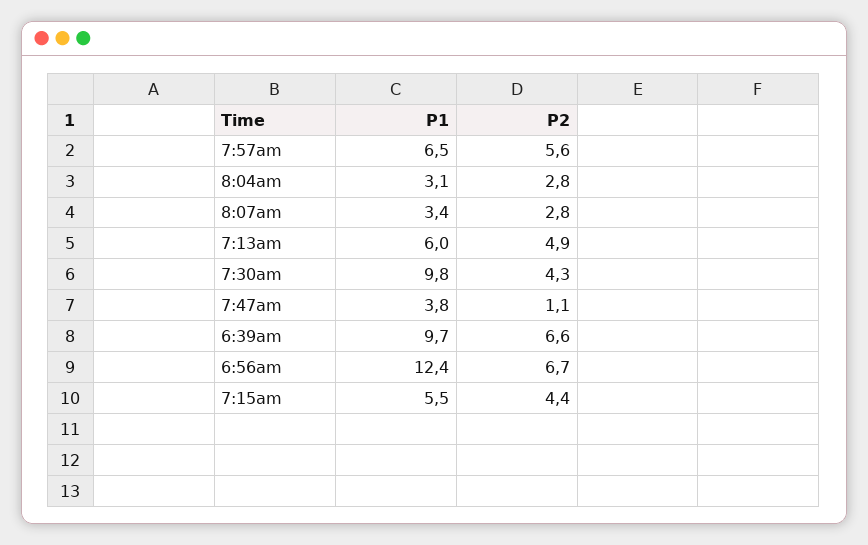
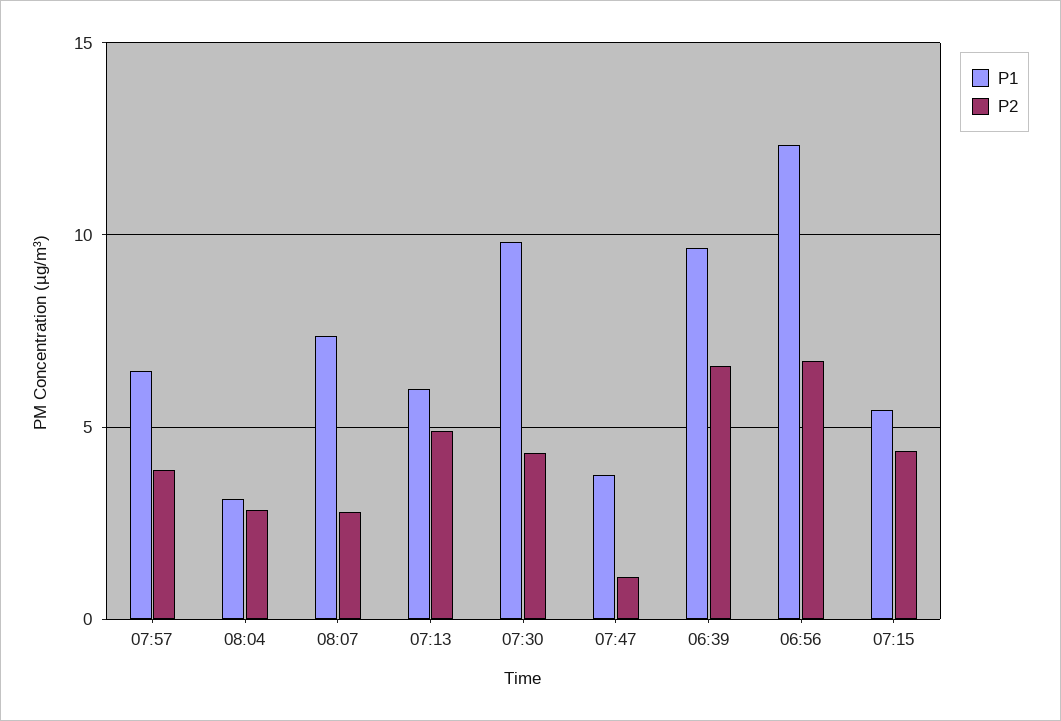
  {
    "P1": {
      "7:57am": 6.5,
      "8:04am": 3.1,
-     "8:07am": 3.4,
+     "8:07am": 7.5,
      "7:13am": 6,
      "7:30am": 9.8,
      "7:47am": 3.8,
      "6:39am": 9.7,
      "6:56am": 12.4,
      "7:15am": 5.5
    },
    "P2": {
-     "7:57am": 5.6,
+     "7:57am": 4,
      "8:04am": 2.8,
      "8:07am": 2.8,
      "7:13am": 4.9,
      "7:30am": 4.3,
      "7:47am": 1.1,
      "6:39am": 6.6,
      "6:56am": 6.7,
      "7:15am": 4.4
    }
  }

